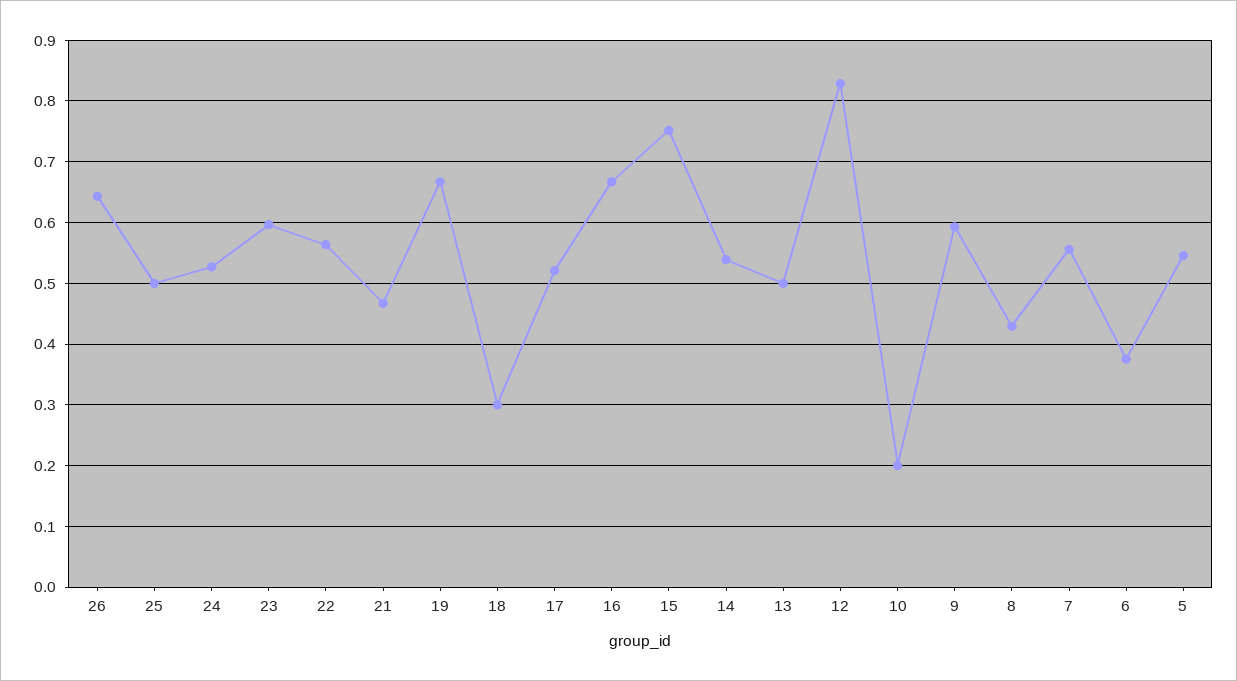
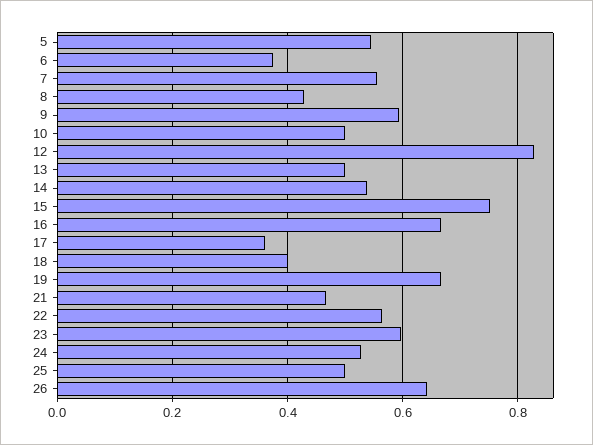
  {
    "26": 0.64,
    "25": 0.5,
    "24": 0.53,
    "23": 0.6,
    "22": 0.56,
    "21": 0.47,
    "19": 0.67,
-   "18": 0.3,
+   "18": 0.4,
-   "17": 0.52,
+   "17": 0.36,
    "16": 0.67,
    "15": 0.75,
    "14": 0.54,
    "13": 0.5,
    "12": 0.83,
-   "10": 0.2,
+   "10": 0.5,
    "9": 0.59,
    "8": 0.43,
    "7": 0.56,
    "6": 0.38,
    "5": 0.55
  }

